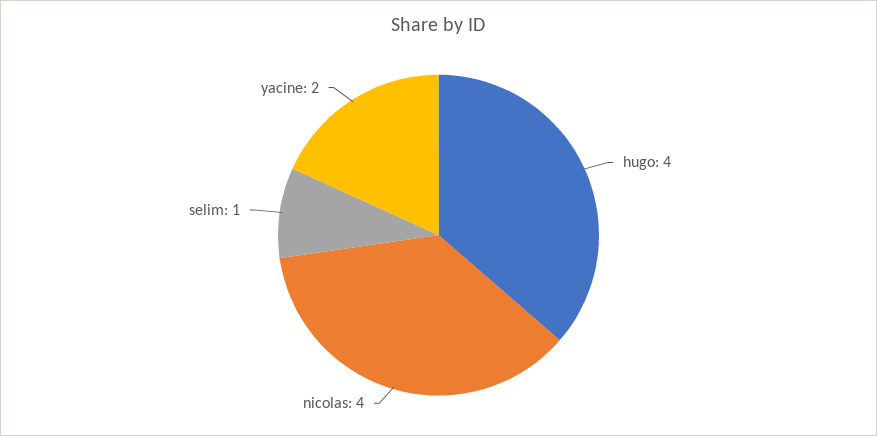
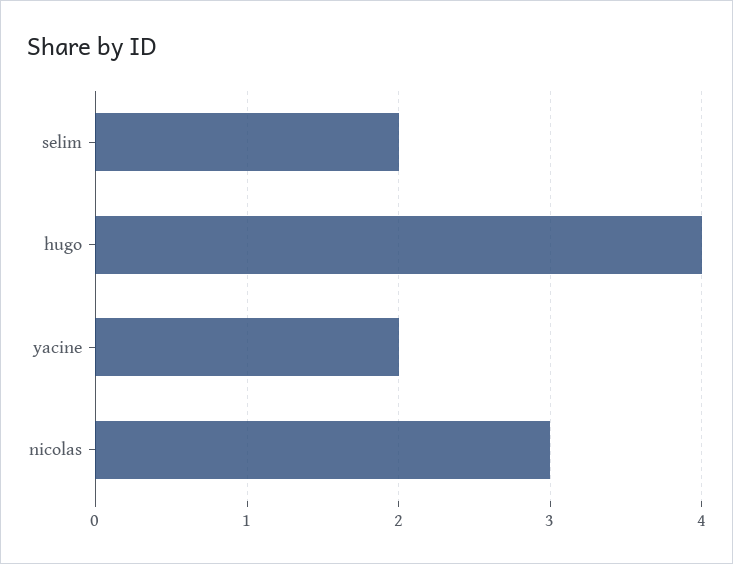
  {
    "hugo": 4,
-   "nicolas": 4,
+   "nicolas": 3,
-   "selim": 1,
+   "selim": 2,
    "yacine": 2
  }

